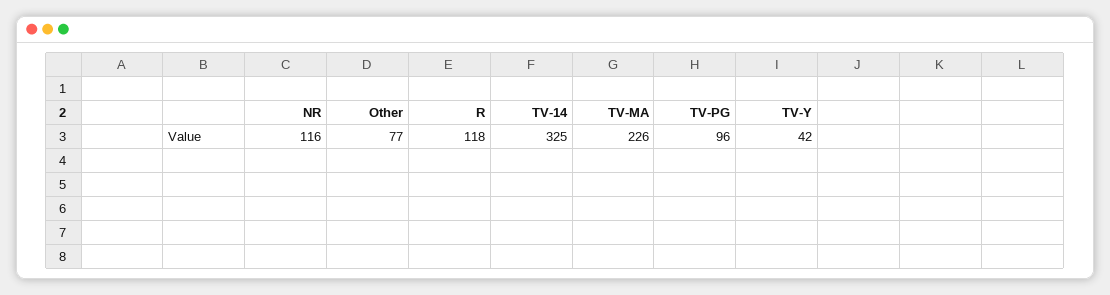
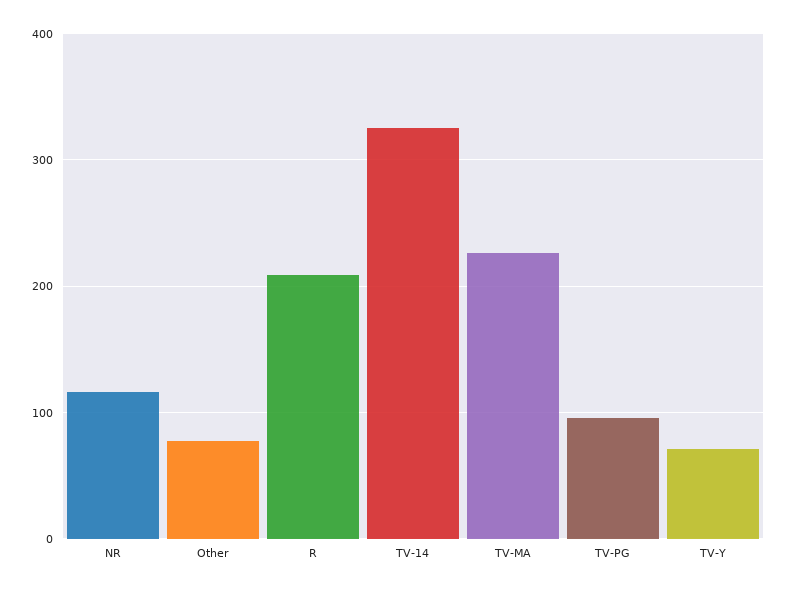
  {
    "NR": 116,
    "Other": 77,
-   "R": 118,
+   "R": 210,
    "TV-14": 325,
    "TV-MA": 226,
    "TV-PG": 96,
-   "TV-Y": 42
+   "TV-Y": 70
  }

